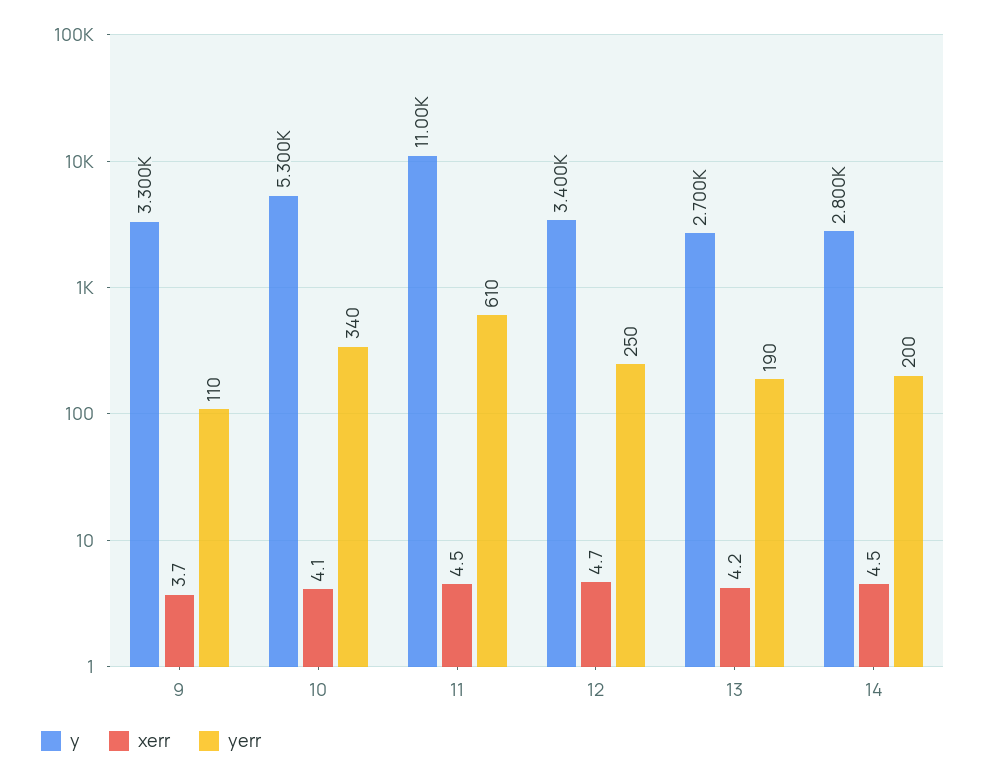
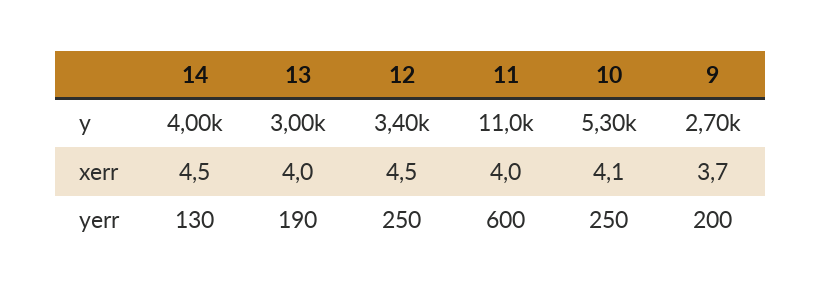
  {
    "y": {
-     "9": 3300,
+     "9": 2700,
      "10": 5300,
      "11": 11000,
      "12": 3400,
-     "13": 2700,
+     "13": 3000,
-     "14": 2800
+     "14": 4000
    },
    "xerr": {
      "9": 3.7,
      "10": 4.1,
-     "11": 4.5,
+     "11": 4,
-     "12": 4.7,
+     "12": 4.5,
-     "13": 4.2,
+     "13": 4,
      "14": 4.5
    },
    "yerr": {
-     "9": 110,
+     "9": 200,
-     "10": 340,
+     "10": 250,
-     "11": 610,
+     "11": 600,
      "12": 250,
      "13": 190,
-     "14": 200
+     "14": 130
    }
  }

